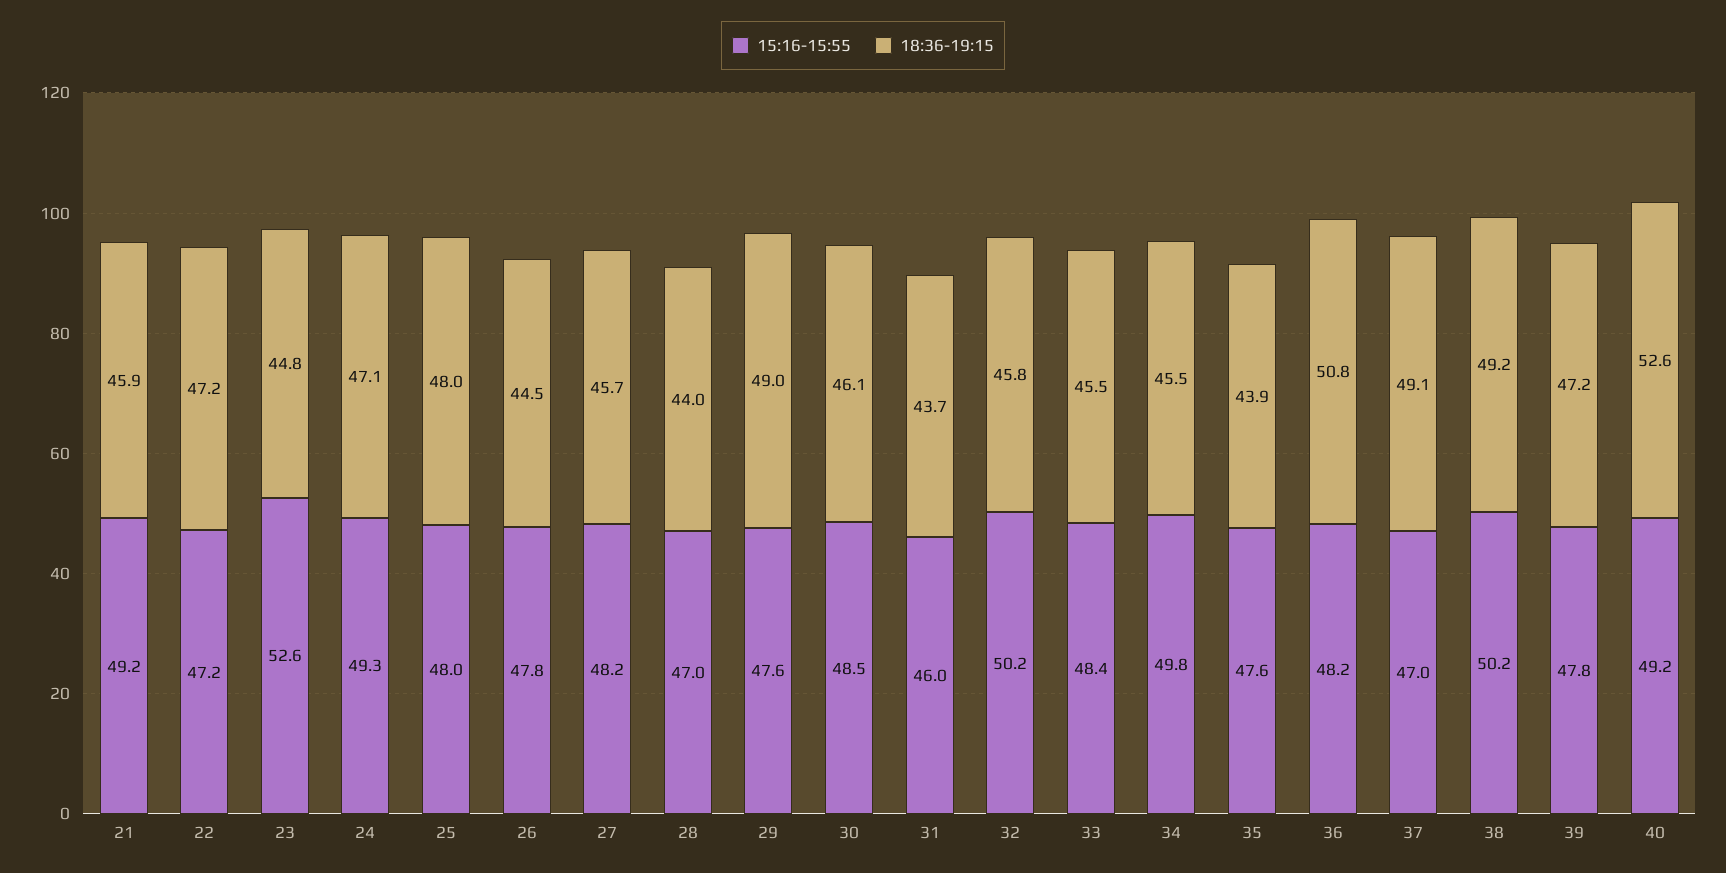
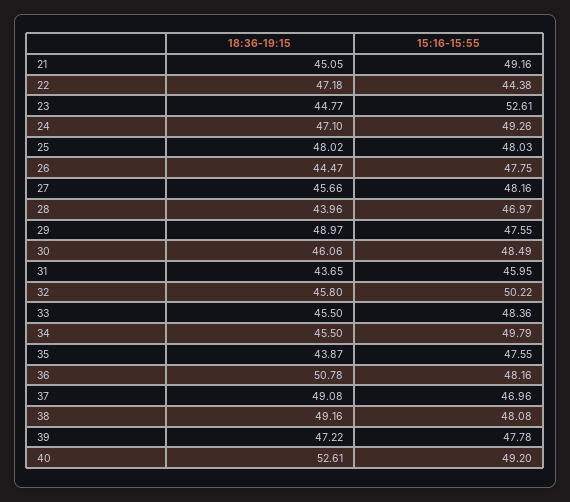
  {
    "15:16-15:55": {
      "21": 49.16,
-     "22": 47.2,
+     "22": 44.38,
      "23": 52.61,
      "24": 49.26,
      "25": 48.03,
      "26": 47.75,
      "27": 48.16,
      "28": 46.97,
      "29": 47.55,
      "30": 48.49,
      "31": 45.95,
      "32": 50.22,
      "33": 48.36,
      "34": 49.79,
      "35": 47.55,
      "36": 48.16,
      "37": 46.96,
-     "38": 50.2,
+     "38": 48.08,
      "39": 47.78,
      "40": 49.2
    },
    "18:36-19:15": {
-     "21": 45.9,
+     "21": 45.05,
      "22": 47.18,
      "23": 44.77,
      "24": 47.1,
      "25": 48.02,
      "26": 44.47,
      "27": 45.66,
      "28": 43.96,
      "29": 48.97,
      "30": 46.06,
      "31": 43.65,
      "32": 45.8,
      "33": 45.5,
      "34": 45.5,
      "35": 43.87,
      "36": 50.78,
      "37": 49.08,
      "38": 49.16,
      "39": 47.22,
      "40": 52.61
    }
  }

